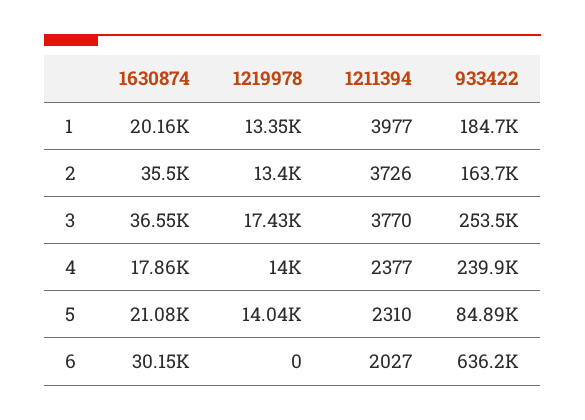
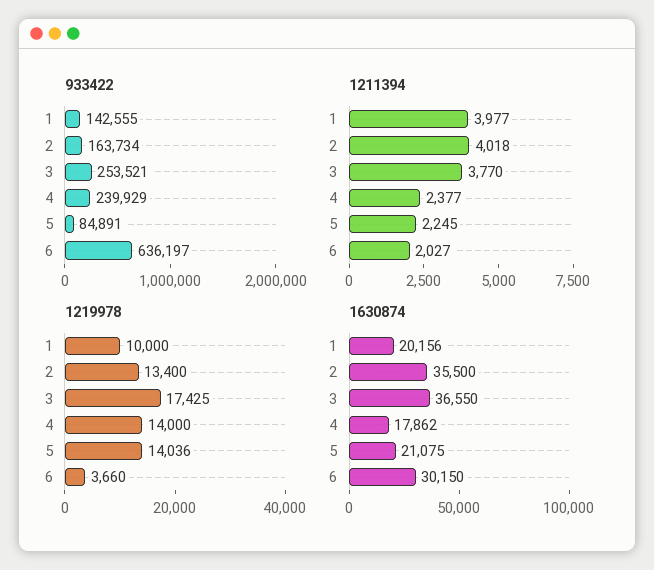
  {
    "1630874": {
      "1": 20156,
      "2": 35500,
      "3": 36550,
      "4": 17862,
      "5": 21075,
      "6": 30150
    },
    "1219978": {
-     "1": 13350,
+     "1": 10000,
      "2": 13400,
      "3": 17425,
      "4": 14000,
      "5": 14036,
-     "6": 0
+     "6": 3660
    },
    "1211394": {
      "1": 3977,
-     "2": 3726,
+     "2": 4018,
      "3": 3770,
      "4": 2377,
-     "5": 2310,
+     "5": 2245,
      "6": 2027
    },
    "933422": {
-     "1": 184700,
+     "1": 142555,
      "2": 163734,
      "3": 253521,
      "4": 239929,
      "5": 84891,
      "6": 636197
    }
  }

